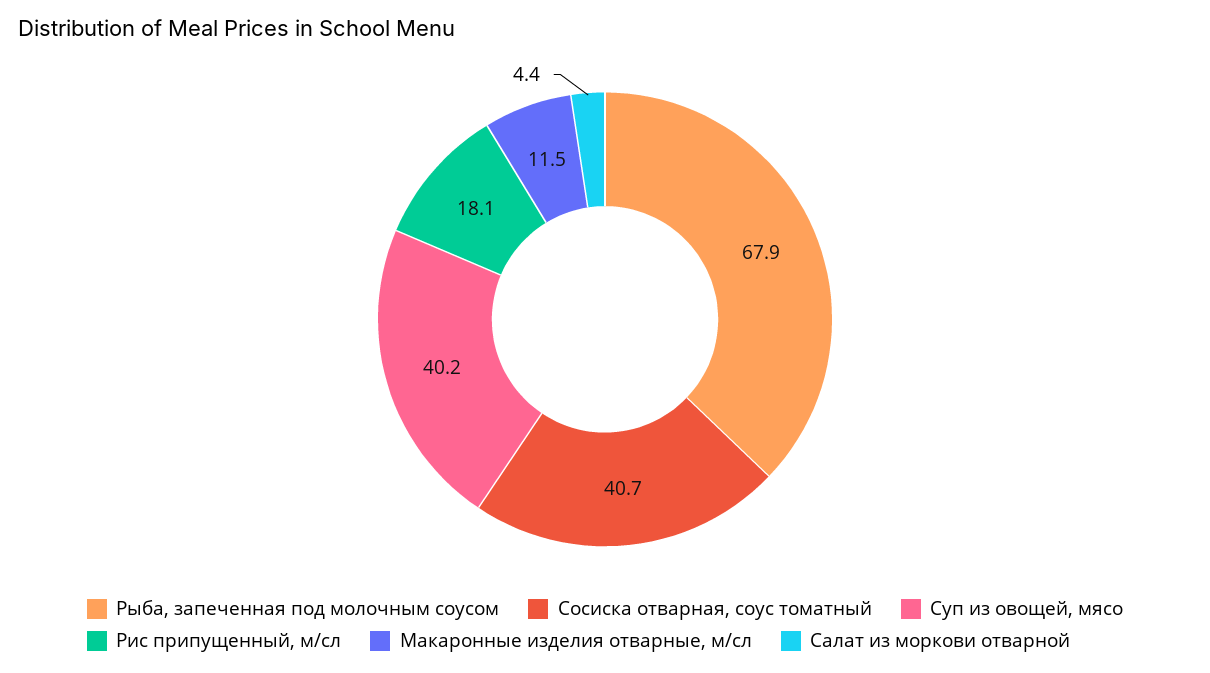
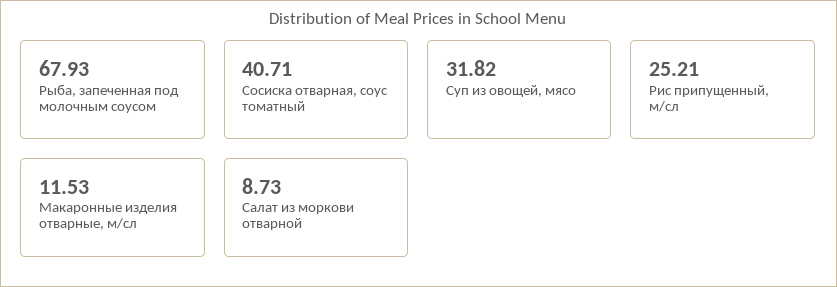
  {
    "Рыба, запеченная под молочным соусом": 67.93,
    "Сосиска отварная, соус томатный": 40.71,
-   "Суп из овощей, мясо": 40.2,
+   "Суп из овощей, мясо": 31.82,
-   "Рис припущенный, м/сл": 18.1,
+   "Рис припущенный, м/сл": 25.21,
    "Макаронные изделия отварные, м/сл": 11.53,
-   "Салат из моркови отварной": 4.4
+   "Салат из моркови отварной": 8.73
  }

